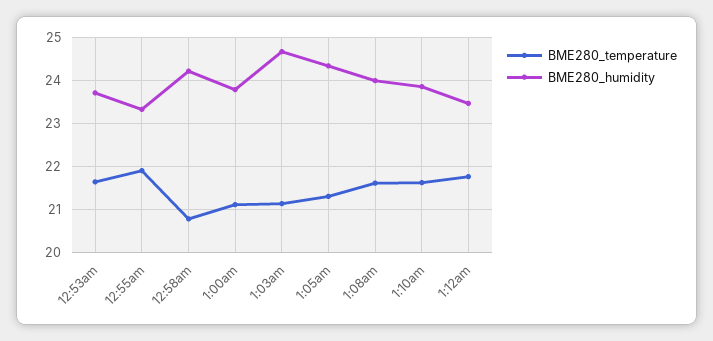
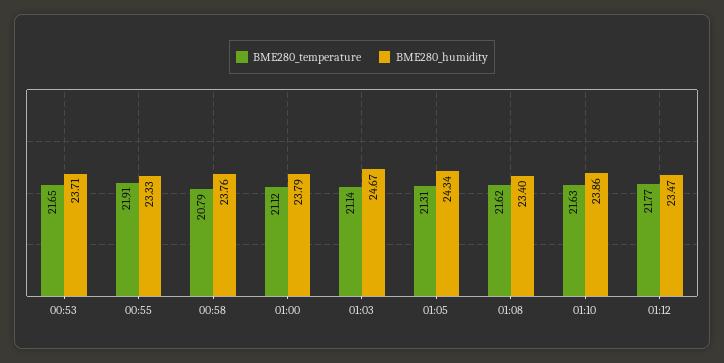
  {
    "BME280_temperature": {
      "12:53am": 21.65,
      "12:55am": 21.91,
      "12:58am": 20.79,
      "1:00am": 21.12,
      "1:03am": 21.14,
      "1:05am": 21.31,
      "1:08am": 21.62,
      "1:10am": 21.63,
      "1:12am": 21.77
    },
    "BME280_humidity": {
      "12:53am": 23.71,
      "12:55am": 23.33,
-     "12:58am": 24.2,
+     "12:58am": 23.76,
      "1:00am": 23.79,
      "1:03am": 24.67,
      "1:05am": 24.34,
-     "1:08am": 24,
+     "1:08am": 23.4,
      "1:10am": 23.86,
      "1:12am": 23.47
    }
  }

